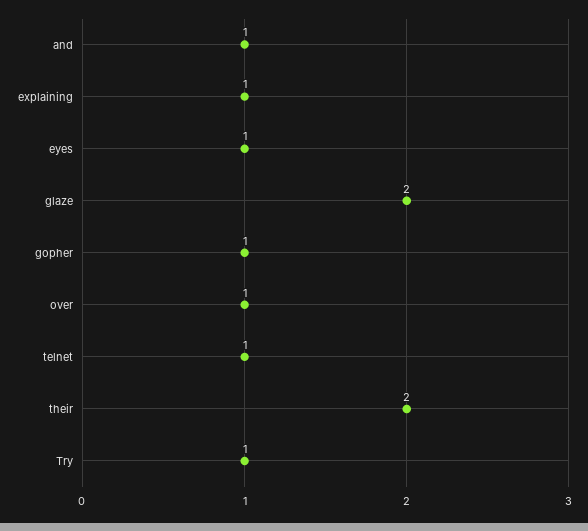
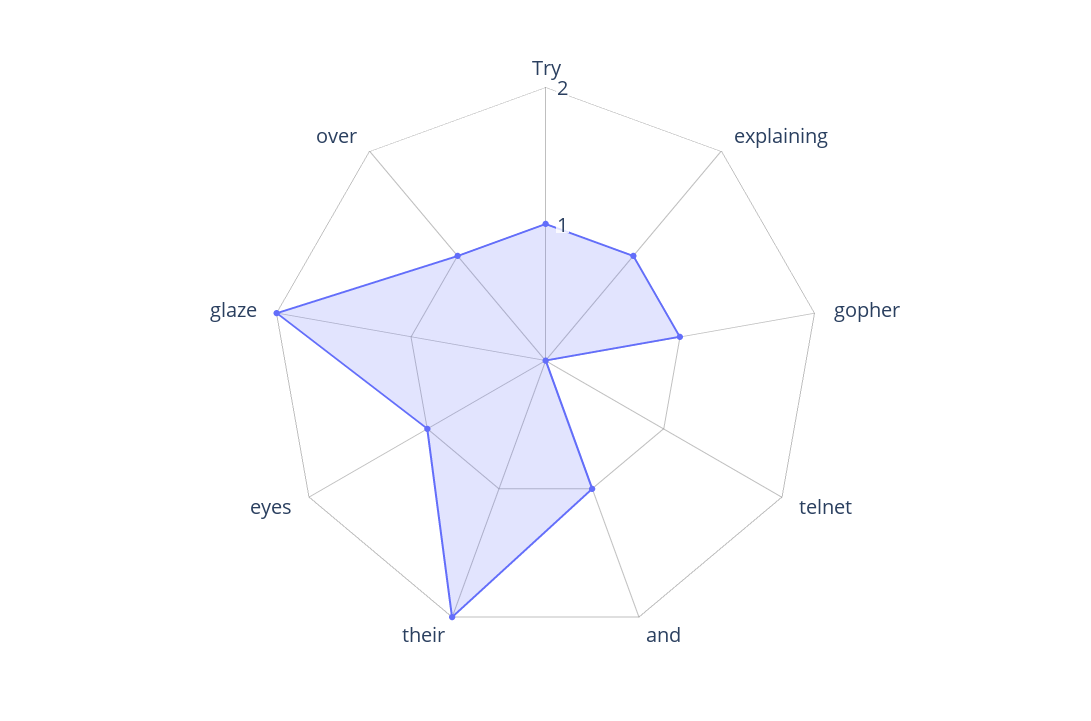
  {
    "and": 1,
    "explaining": 1,
    "eyes": 1,
    "glaze": 2,
    "gopher": 1,
    "over": 1,
-   "telnet": 1,
+   "telnet": 0,
    "their": 2,
    "Try": 1
  }

